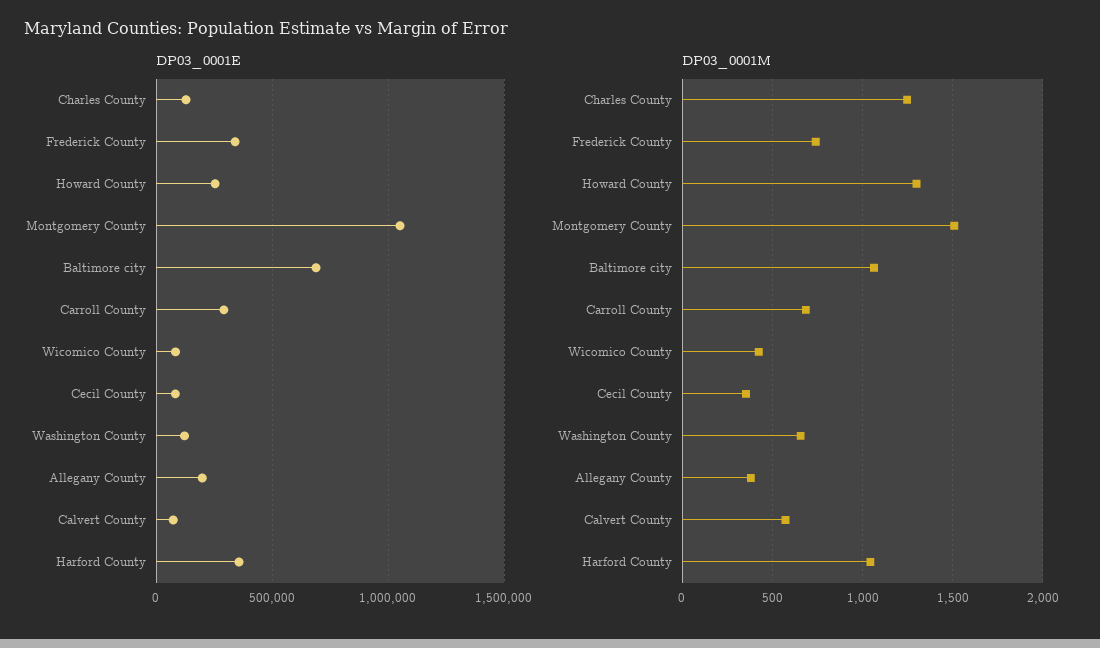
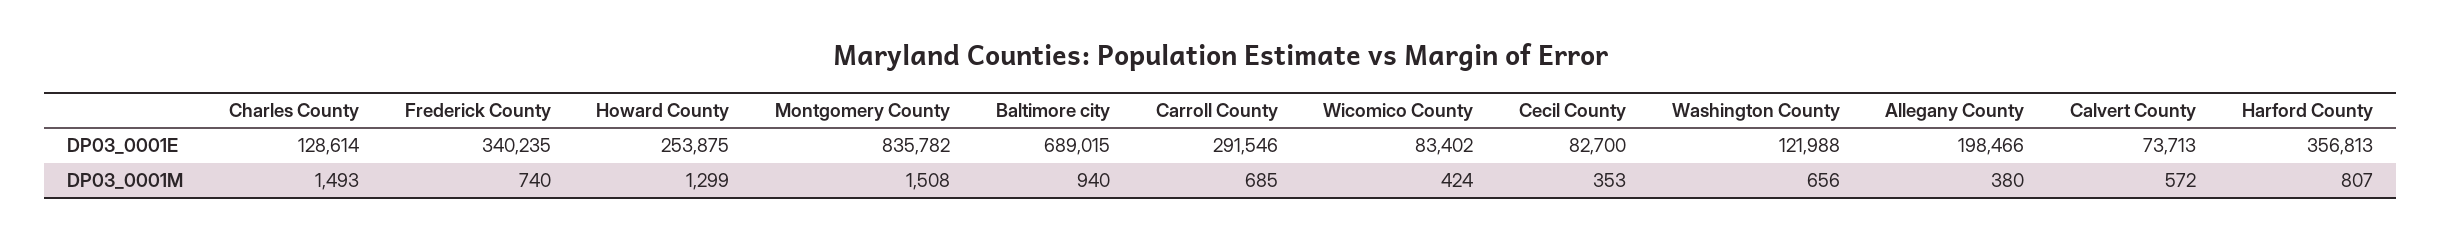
  {
    "DP03_0001E": {
      "Charles County": 128614,
      "Frederick County": 340235,
      "Howard County": 253875,
-     "Montgomery County": 1050000,
+     "Montgomery County": 835782,
      "Baltimore city": 689015,
      "Carroll County": 291546,
      "Wicomico County": 83402,
      "Cecil County": 82700,
      "Washington County": 121988,
      "Allegany County": 198466,
      "Calvert County": 73713,
      "Harford County": 356813
    },
    "DP03_0001M": {
-     "Charles County": 1250,
+     "Charles County": 1493,
      "Frederick County": 740,
      "Howard County": 1299,
      "Montgomery County": 1508,
-     "Baltimore city": 1050,
+     "Baltimore city": 940,
      "Carroll County": 685,
      "Wicomico County": 424,
      "Cecil County": 353,
      "Washington County": 656,
      "Allegany County": 380,
      "Calvert County": 572,
-     "Harford County": 1050
+     "Harford County": 807
    }
  }

